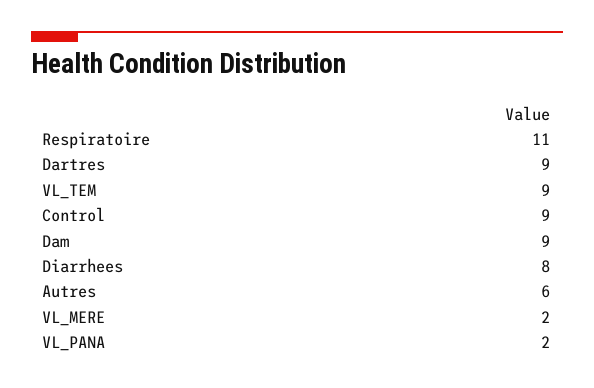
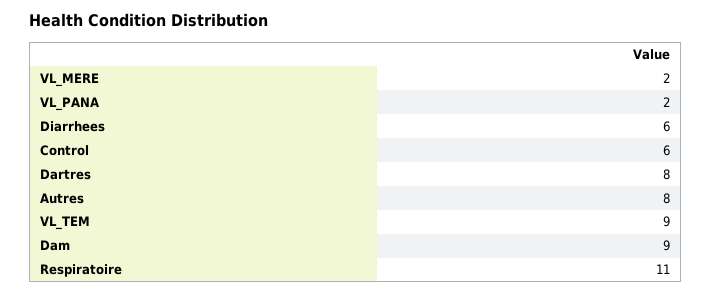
  {
    "Respiratoire": 11,
-   "Dartres": 9,
+   "Dartres": 8,
    "VL_TEM": 9,
-   "Control": 9,
+   "Control": 6,
    "Dam": 9,
-   "Diarrhees": 8,
+   "Diarrhees": 6,
-   "Autres": 6,
+   "Autres": 8,
    "VL_MERE": 2,
    "VL_PANA": 2
  }

